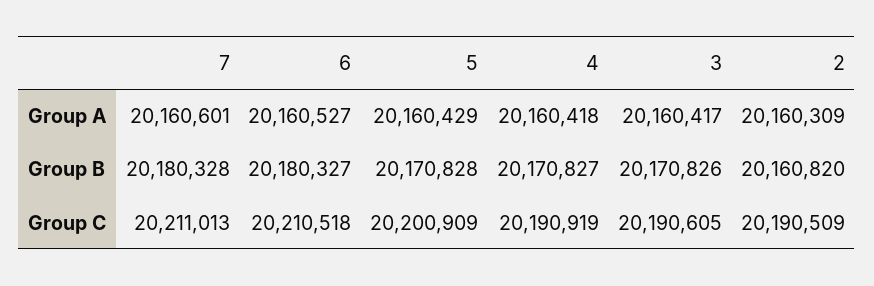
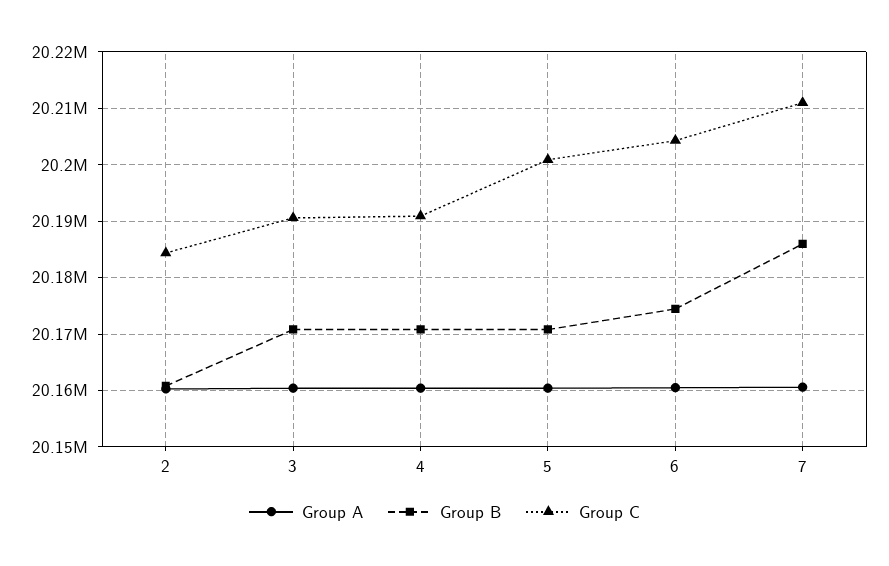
  {
    "Group A": {
      "7": 20160601,
      "6": 20160527,
      "5": 20160429,
      "4": 20160418,
      "3": 20160417,
      "2": 20160309
    },
    "Group B": {
-     "7": 20180328,
+     "7": 20186000,
-     "6": 20180327,
+     "6": 20174000,
      "5": 20170828,
      "4": 20170827,
      "3": 20170826,
      "2": 20160820
    },
    "Group C": {
      "7": 20211013,
-     "6": 20210518,
+     "6": 20204000,
      "5": 20200909,
      "4": 20190919,
      "3": 20190605,
-     "2": 20190509
+     "2": 20184000
    }
  }

